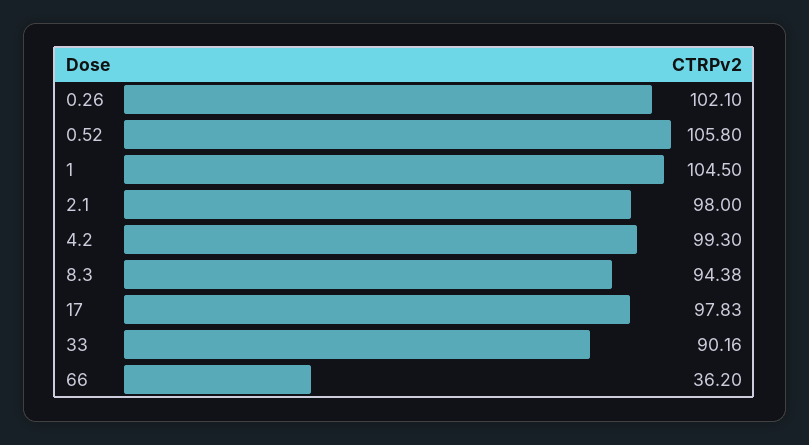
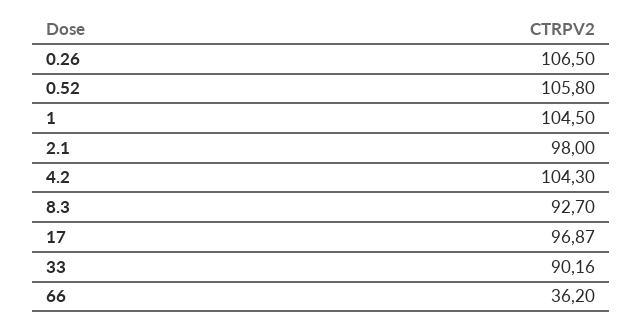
  {
-   "0.26": 102.1,
+   "0.26": 106.5,
    "0.52": 105.8,
    "1": 104.5,
    "2.1": 98,
-   "4.2": 99.3,
+   "4.2": 104.3,
-   "8.3": 94.38,
+   "8.3": 92.7,
-   "17": 97.83,
+   "17": 96.87,
    "33": 90.16,
    "66": 36.2
  }

